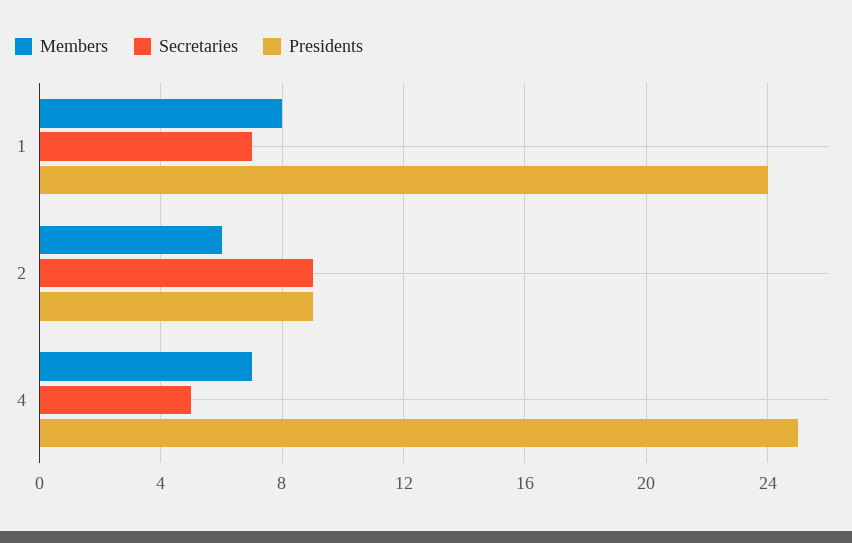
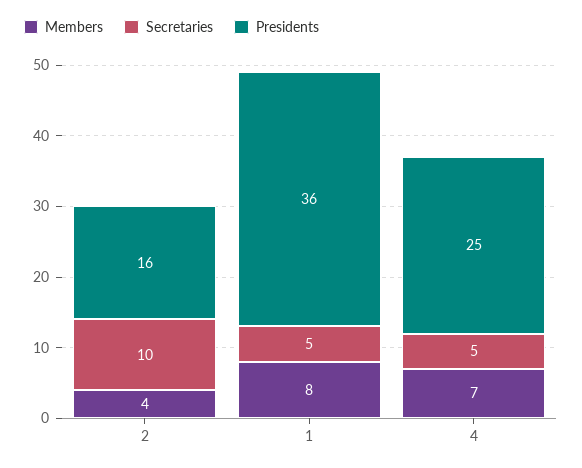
  {
    "Members": {
      "1": 8,
-     "2": 6,
+     "2": 4,
      "4": 7
    },
    "Secretaries": {
-     "1": 7,
+     "1": 5,
-     "2": 9,
+     "2": 10,
      "4": 5
    },
    "Presidents": {
-     "1": 24,
+     "1": 36,
-     "2": 9,
+     "2": 16,
      "4": 25
    }
  }

